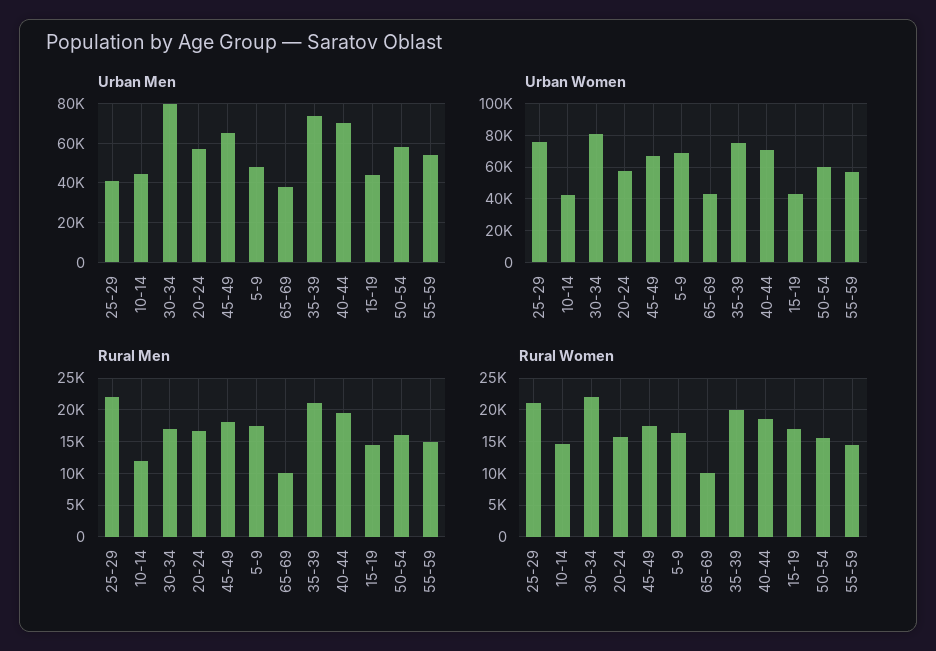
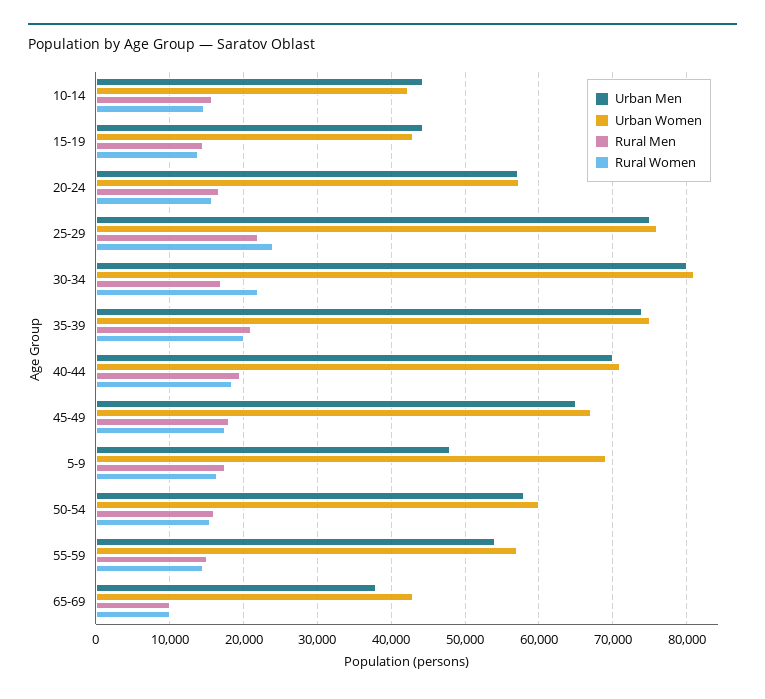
  {
    "Urban Men": {
-     "25-29": 40000,
+     "25-29": 75000,
      "10-14": 44000,
      "30-34": 80000,
      "20-24": 57000,
      "45-49": 65000,
      "5-9": 48000,
      "65-69": 38000,
      "35-39": 74000,
      "40-44": 70000,
      "15-19": 44000,
      "50-54": 58000,
      "55-59": 54000
    },
    "Urban Women": {
      "25-29": 76000,
      "10-14": 42000,
      "30-34": 81000,
      "20-24": 57000,
      "45-49": 67000,
      "5-9": 69000,
      "65-69": 43000,
      "35-39": 75000,
      "40-44": 71000,
      "15-19": 43000,
      "50-54": 60000,
      "55-59": 57000
    },
    "Rural Men": {
      "25-29": 22000,
-     "10-14": 12000,
+     "10-14": 16000,
      "30-34": 17000,
      "20-24": 17000,
      "45-49": 18000,
      "5-9": 17000,
      "65-69": 10000,
      "35-39": 21000,
      "40-44": 20000,
      "15-19": 14000,
      "50-54": 16000,
      "55-59": 15000
    },
    "Rural Women": {
-     "25-29": 21000,
+     "25-29": 24000,
      "10-14": 15000,
      "30-34": 22000,
      "20-24": 16000,
      "45-49": 18000,
      "5-9": 16000,
      "65-69": 10000,
      "35-39": 20000,
      "40-44": 19000,
-     "15-19": 17000,
+     "15-19": 14000,
      "50-54": 16000,
      "55-59": 15000
    }
  }

